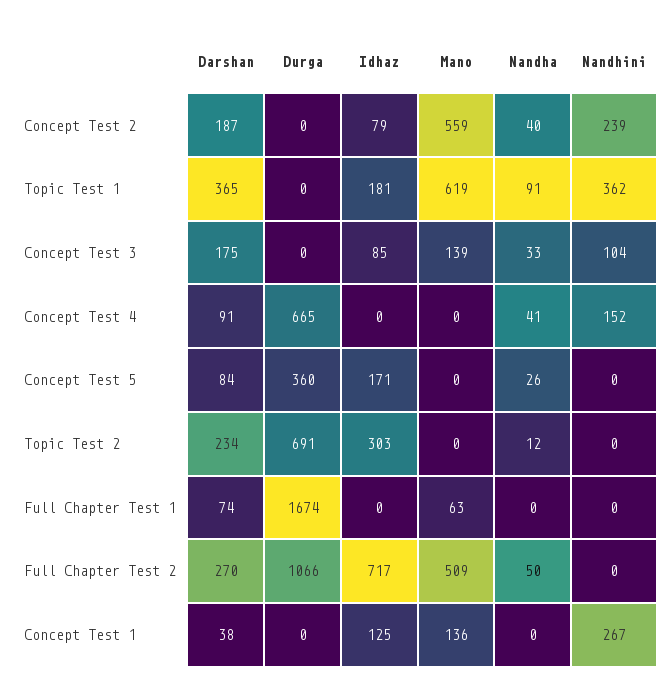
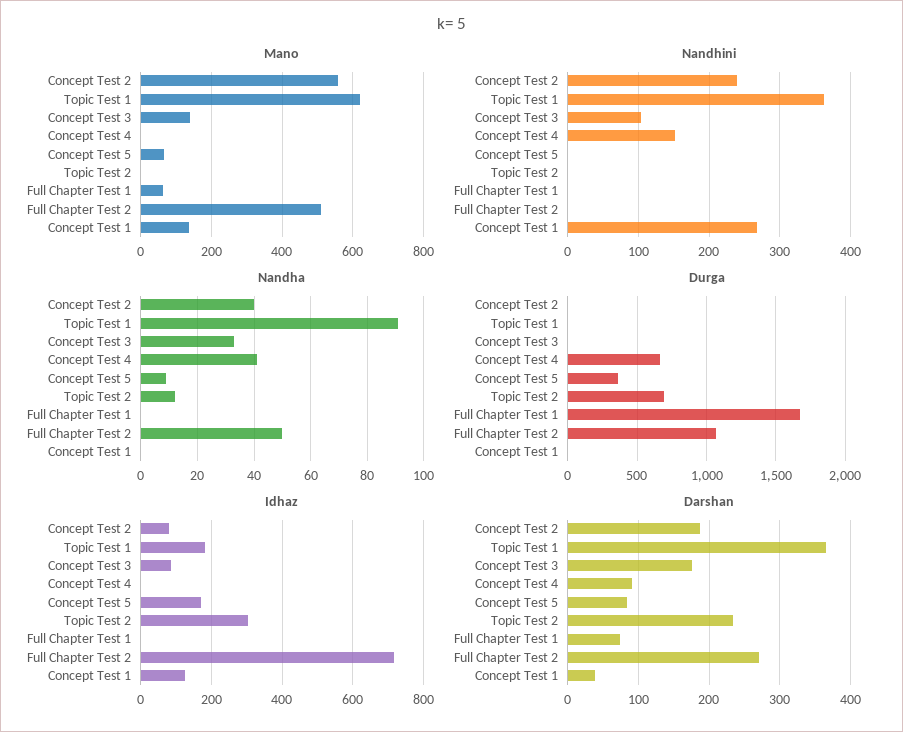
  {
    "Darshan": {
      "Concept Test 2": 187,
      "Topic Test 1": 365,
      "Concept Test 3": 175,
      "Concept Test 4": 91,
      "Concept Test 5": 84,
      "Topic Test 2": 234,
      "Full Chapter Test 1": 74,
      "Full Chapter Test 2": 270,
      "Concept Test 1": 38
    },
    "Durga": {
      "Concept Test 2": 0,
      "Topic Test 1": 0,
      "Concept Test 3": 0,
      "Concept Test 4": 665,
      "Concept Test 5": 360,
      "Topic Test 2": 691,
      "Full Chapter Test 1": 1674,
      "Full Chapter Test 2": 1066,
      "Concept Test 1": 0
    },
    "Idhaz": {
      "Concept Test 2": 79,
      "Topic Test 1": 181,
      "Concept Test 3": 85,
      "Concept Test 4": 0,
      "Concept Test 5": 171,
      "Topic Test 2": 303,
      "Full Chapter Test 1": 0,
      "Full Chapter Test 2": 717,
      "Concept Test 1": 125
    },
    "Mano": {
      "Concept Test 2": 559,
      "Topic Test 1": 619,
      "Concept Test 3": 139,
      "Concept Test 4": 0,
-     "Concept Test 5": 0,
+     "Concept Test 5": 60,
      "Topic Test 2": 0,
      "Full Chapter Test 1": 63,
      "Full Chapter Test 2": 509,
      "Concept Test 1": 136
    },
    "Nandha": {
      "Concept Test 2": 40,
      "Topic Test 1": 91,
      "Concept Test 3": 33,
      "Concept Test 4": 41,
-     "Concept Test 5": 26,
+     "Concept Test 5": 10,
      "Topic Test 2": 12,
      "Full Chapter Test 1": 0,
      "Full Chapter Test 2": 50,
      "Concept Test 1": 0
    },
    "Nandhini": {
      "Concept Test 2": 239,
      "Topic Test 1": 362,
      "Concept Test 3": 104,
      "Concept Test 4": 152,
      "Concept Test 5": 0,
      "Topic Test 2": 0,
      "Full Chapter Test 1": 0,
      "Full Chapter Test 2": 0,
      "Concept Test 1": 267
    }
  }

